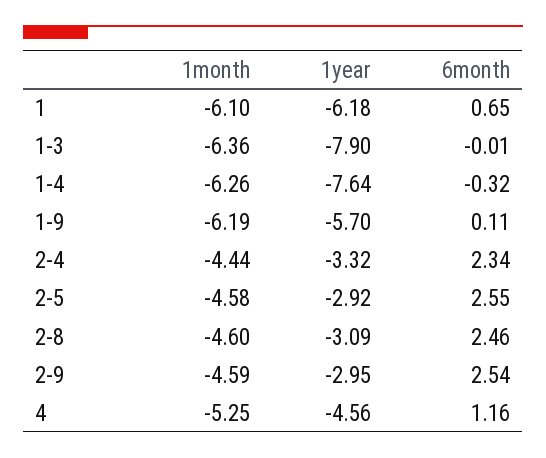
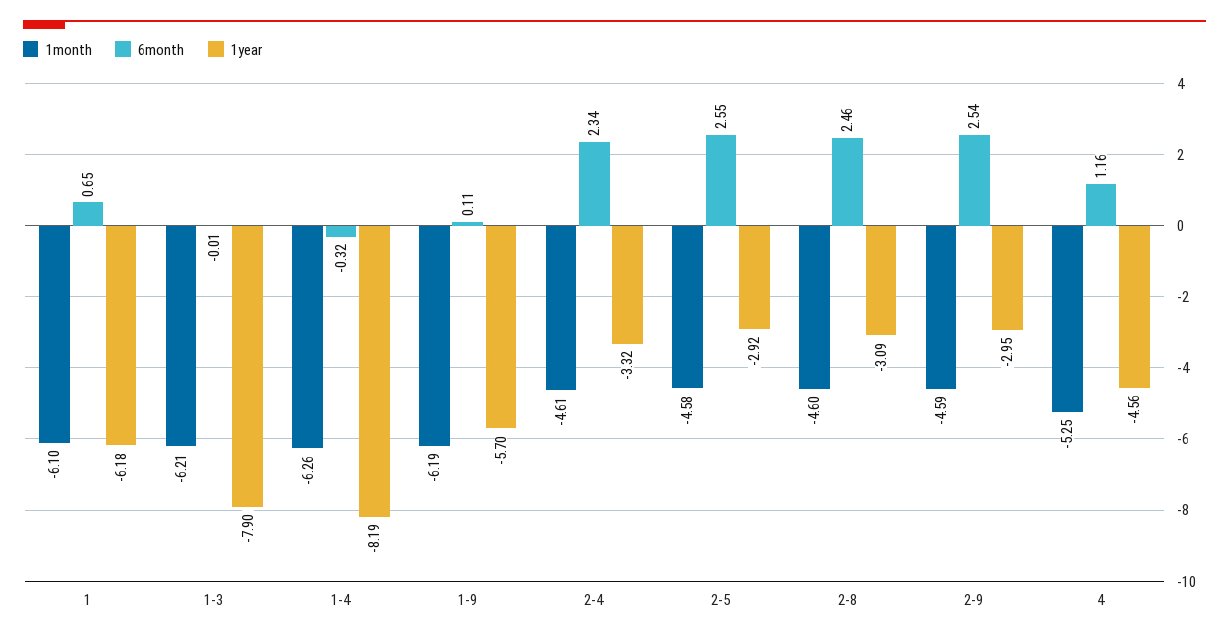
  {
    "1month": {
      "1": -6.1,
-     "1-3": -6.36,
+     "1-3": -6.21,
      "1-4": -6.26,
      "1-9": -6.19,
-     "2-4": -4.44,
+     "2-4": -4.61,
      "2-5": -4.58,
      "2-8": -4.6,
      "2-9": -4.59,
      "4": -5.25
    },
    "1year": {
      "1": -6.18,
      "1-3": -7.9,
-     "1-4": -7.64,
+     "1-4": -8.19,
      "1-9": -5.7,
      "2-4": -3.32,
      "2-5": -2.92,
      "2-8": -3.09,
      "2-9": -2.95,
      "4": -4.56
    },
    "6month": {
      "1": 0.65,
      "1-3": -0.01,
      "1-4": -0.32,
      "1-9": 0.11,
      "2-4": 2.34,
      "2-5": 2.55,
      "2-8": 2.46,
      "2-9": 2.54,
      "4": 1.16
    }
  }

